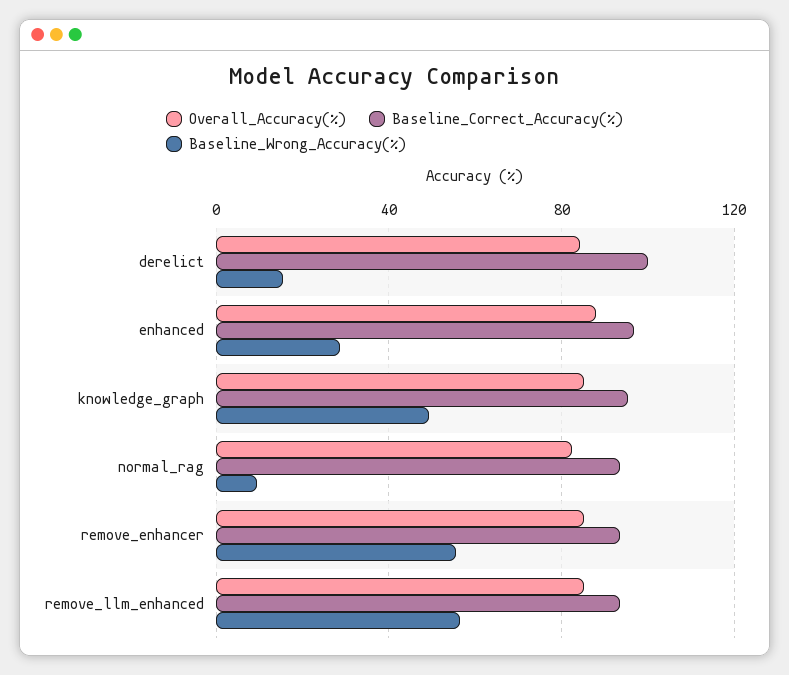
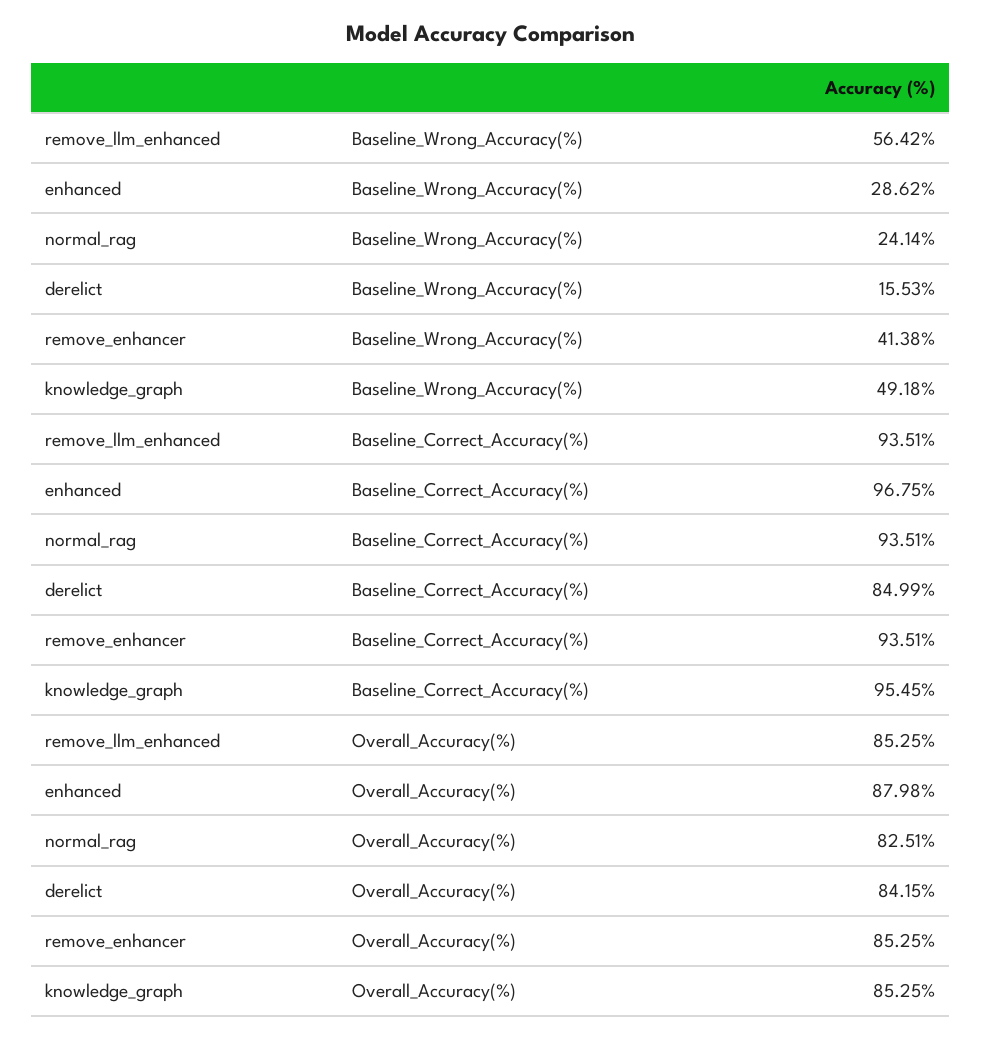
  {
    "Overall_Accuracy(%)": {
      "derelict": 84.15,
      "enhanced": 87.98,
      "knowledge_graph": 85.25,
      "normal_rag": 82.51,
      "remove_enhancer": 85.25,
      "remove_llm_enhanced": 85.25
    },
    "Baseline_Correct_Accuracy(%)": {
-     "derelict": 100,
+     "derelict": 84.99,
      "enhanced": 96.75,
      "knowledge_graph": 95.45,
      "normal_rag": 93.51,
      "remove_enhancer": 93.51,
      "remove_llm_enhanced": 93.51
    },
    "Baseline_Wrong_Accuracy(%)": {
      "derelict": 15.53,
      "enhanced": 28.62,
      "knowledge_graph": 49.18,
-     "normal_rag": 10,
+     "normal_rag": 24.14,
-     "remove_enhancer": 55,
+     "remove_enhancer": 41.38,
      "remove_llm_enhanced": 56.42
    }
  }

